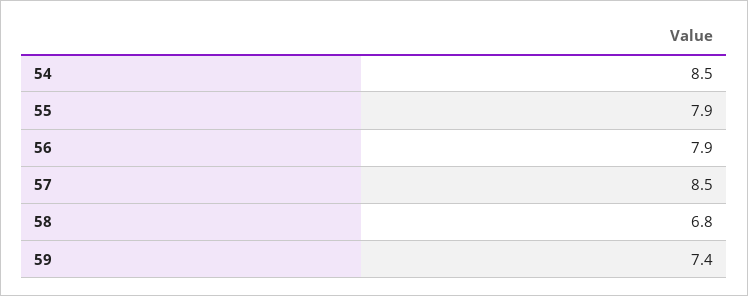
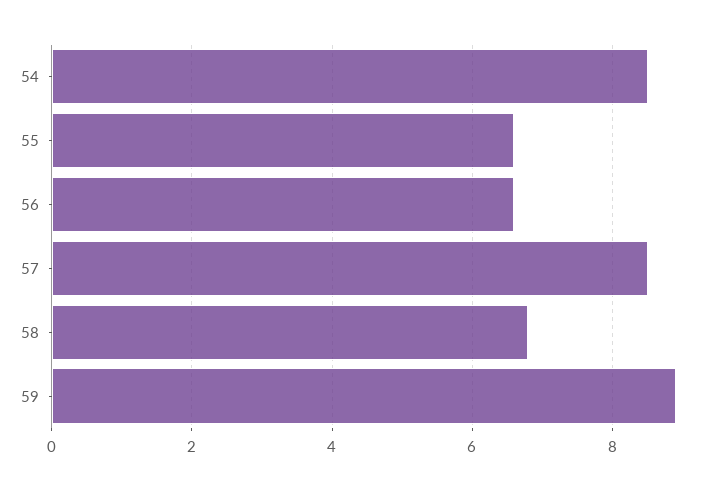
  {
    "54": 8.5,
-   "55": 7.9,
+   "55": 6.5,
-   "56": 7.9,
+   "56": 6.5,
    "57": 8.5,
    "58": 6.8,
-   "59": 7.4
+   "59": 9
  }

